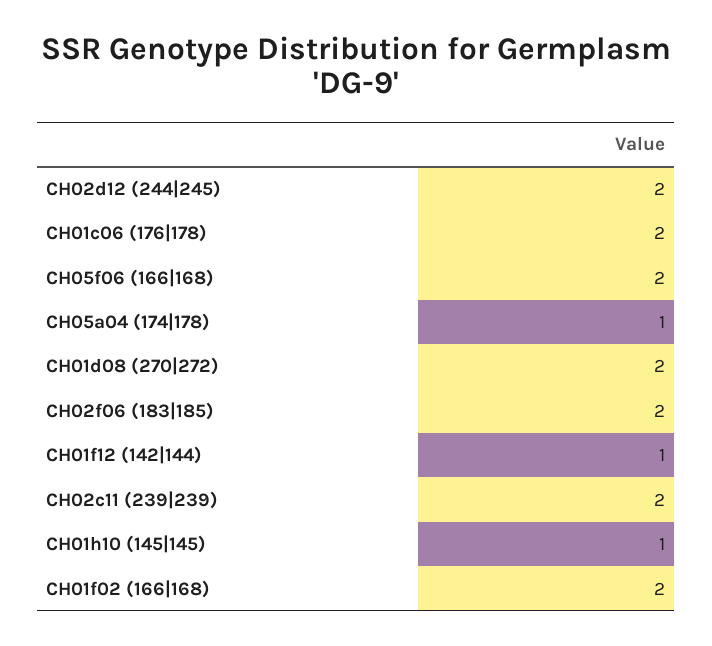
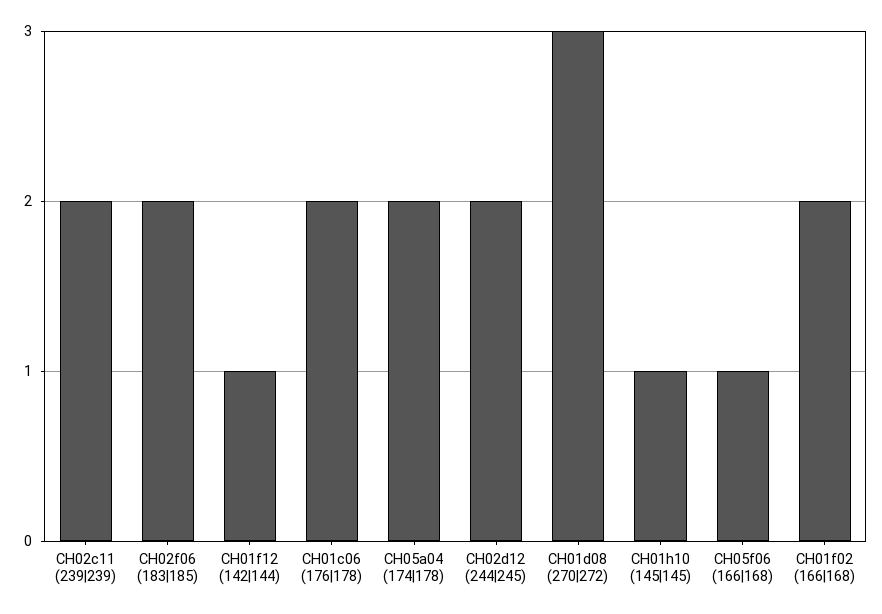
  {
    "CH02d12 (244|245)": 2,
    "CH01c06 (176|178)": 2,
-   "CH05f06 (166|168)": 2,
+   "CH05f06 (166|168)": 1,
-   "CH05a04 (174|178)": 1,
+   "CH05a04 (174|178)": 2,
-   "CH01d08 (270|272)": 2,
+   "CH01d08 (270|272)": 3,
    "CH02f06 (183|185)": 2,
    "CH01f12 (142|144)": 1,
    "CH02c11 (239|239)": 2,
    "CH01h10 (145|145)": 1,
    "CH01f02 (166|168)": 2
  }

